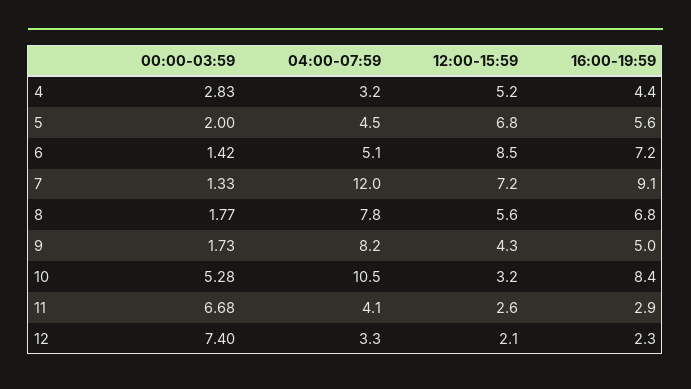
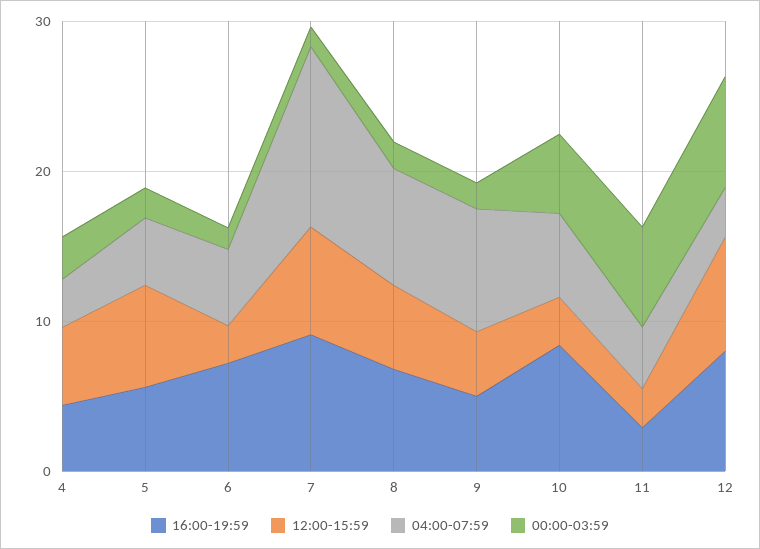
  {
    "00:00-03:59": {
      "4": 2.83,
      "5": 2,
      "6": 1.42,
      "7": 1.33,
      "8": 1.77,
      "9": 1.73,
      "10": 5.28,
      "11": 6.68,
      "12": 7.4
    },
    "04:00-07:59": {
      "4": 3.2,
      "5": 4.5,
      "6": 5.1,
      "7": 12,
      "8": 7.8,
      "9": 8.2,
-     "10": 10.5,
+     "10": 6,
      "11": 4.1,
      "12": 3.3
    },
    "12:00-15:59": {
      "4": 5.2,
      "5": 6.8,
-     "6": 8.5,
+     "6": 2,
      "7": 7.2,
      "8": 5.6,
      "9": 4.3,
      "10": 3.2,
      "11": 2.6,
-     "12": 2.1
+     "12": 8
    },
    "16:00-19:59": {
      "4": 4.4,
      "5": 5.6,
      "6": 7.2,
      "7": 9.1,
      "8": 6.8,
      "9": 5,
      "10": 8.4,
      "11": 2.9,
-     "12": 2.3
+     "12": 8
    }
  }

